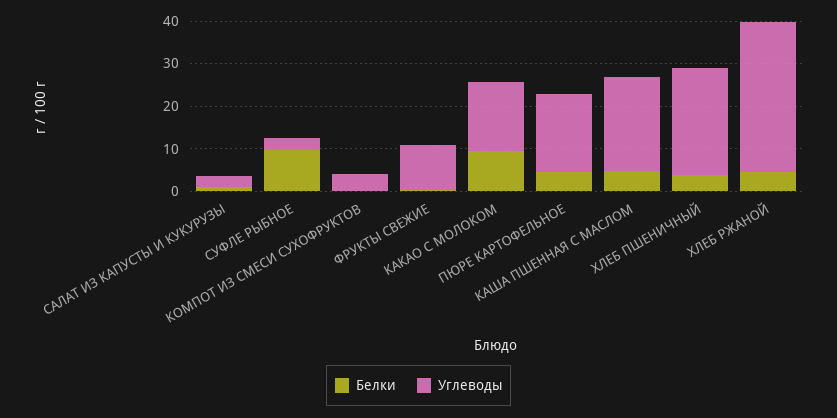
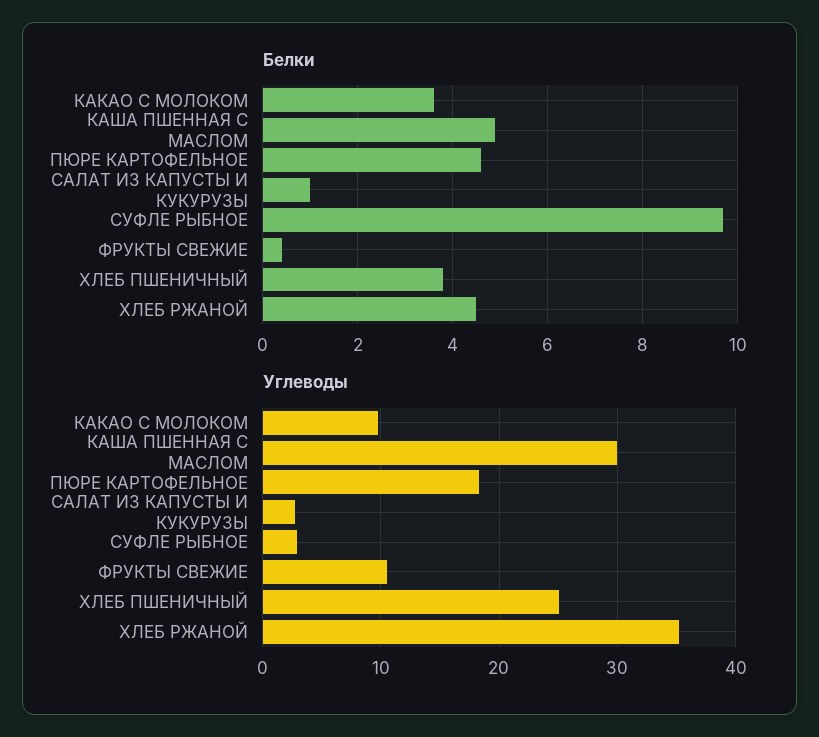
  {
    "Белки": {
      "САЛАТ ИЗ КАПУСТЫ И КУКУРУЗЫ": 1,
      "СУФЛЕ РЫБНОЕ": 9.5,
-     "КОМПОТ ИЗ СМЕСИ СУХОФРУКТОВ": 0,
      "ФРУКТЫ СВЕЖИЕ": 0.5,
-     "КАКАО С МОЛОКОМ": 10,
+     "КАКАО С МОЛОКОМ": 3.5,
      "ПЮРЕ КАРТОФЕЛЬНОЕ": 4.5,
      "КАША ПШЕННАЯ С МАСЛОМ": 5,
      "ХЛЕБ ПШЕНИЧНЫЙ": 4,
      "ХЛЕБ РЖАНОЙ": 4.5
    },
    "Углеводы": {
      "САЛАТ ИЗ КАПУСТЫ И КУКУРУЗЫ": 3,
      "СУФЛЕ РЫБНОЕ": 3,
-     "КОМПОТ ИЗ СМЕСИ СУХОФРУКТОВ": 4,
      "ФРУКТЫ СВЕЖИЕ": 11,
-     "КАКАО С МОЛОКОМ": 16,
+     "КАКАО С МОЛОКОМ": 10,
      "ПЮРЕ КАРТОФЕЛЬНОЕ": 18,
-     "КАША ПШЕННАЯ С МАСЛОМ": 22,
+     "КАША ПШЕННАЯ С МАСЛОМ": 30,
      "ХЛЕБ ПШЕНИЧНЫЙ": 25,
      "ХЛЕБ РЖАНОЙ": 35
    }
  }

